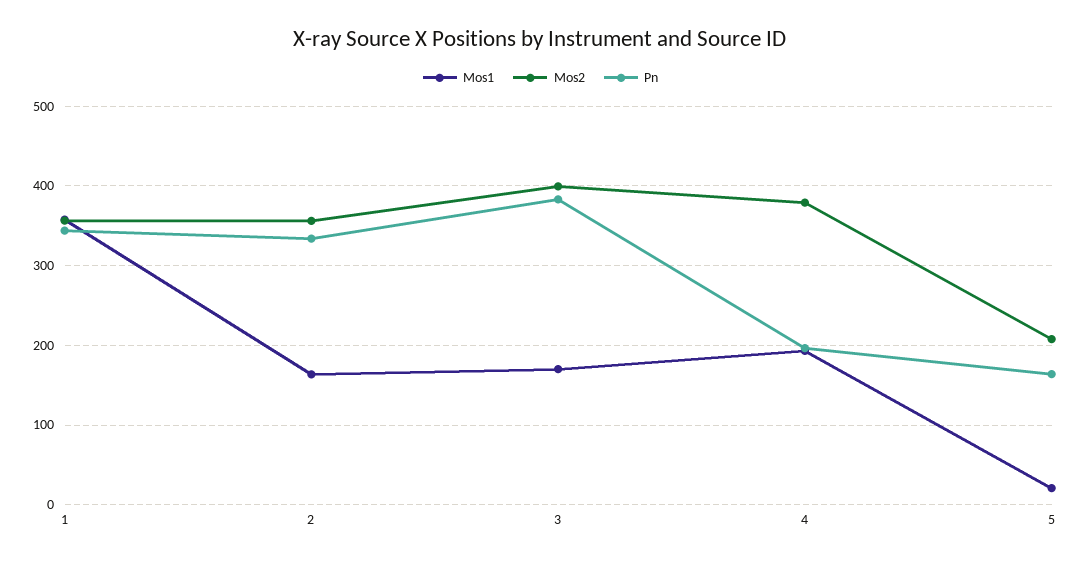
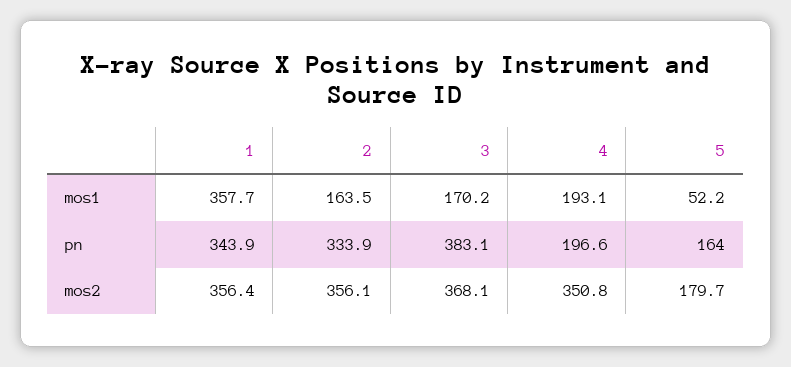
  {
    "Mos1": {
      "1": 357.7,
      "2": 163.5,
      "3": 170.2,
      "4": 193.1,
-     "5": 20
+     "5": 52.2
    },
    "Mos2": {
      "1": 356.4,
      "2": 356.1,
-     "3": 400,
+     "3": 368.1,
-     "4": 380,
+     "4": 350.8,
-     "5": 210
+     "5": 179.7
    },
    "Pn": {
      "1": 343.9,
      "2": 333.9,
      "3": 383.1,
      "4": 196.6,
      "5": 164
    }
  }

